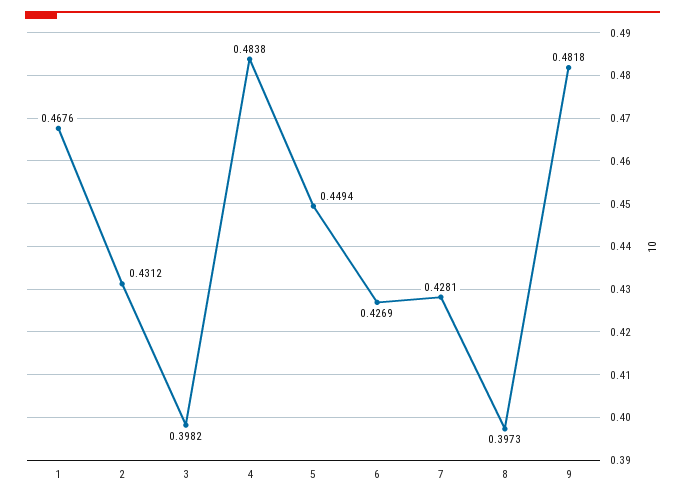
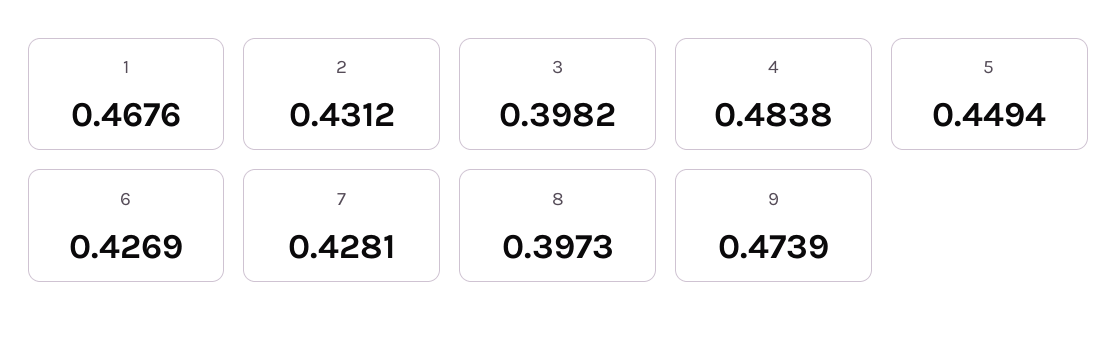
  {
    "1": 0.4676,
    "2": 0.4312,
    "3": 0.3982,
    "4": 0.4838,
    "5": 0.4494,
    "6": 0.4269,
    "7": 0.4281,
    "8": 0.3973,
-   "9": 0.4818
+   "9": 0.4739
  }

